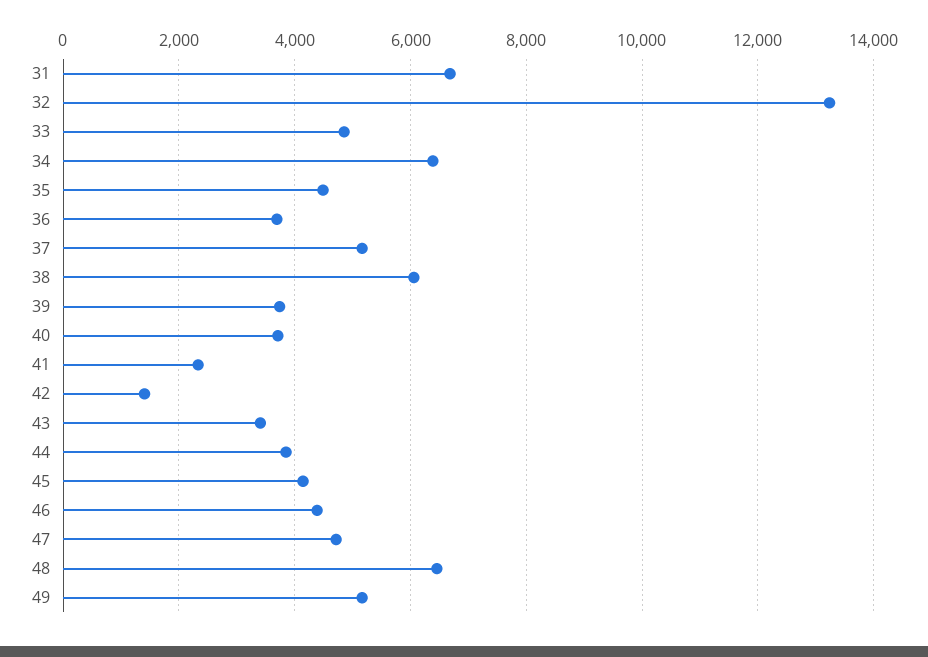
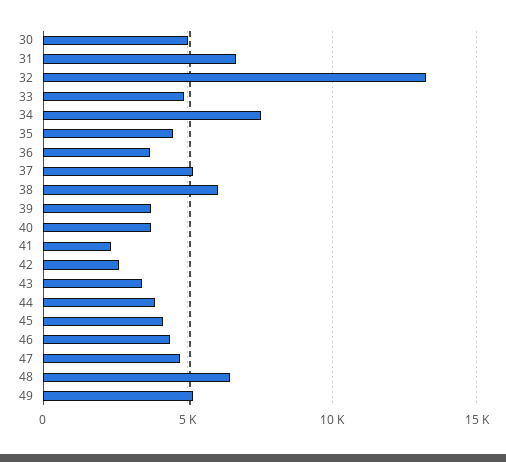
  {
    "31": 6600,
    "32": 13200,
    "33": 4800,
-   "34": 6400,
+   "34": 7500,
    "35": 4400,
    "36": 3600,
    "37": 5200,
    "38": 6000,
    "39": 3800,
    "40": 3800,
    "41": 2400,
-   "42": 1400,
+   "42": 2500,
    "43": 3400,
    "44": 3800,
    "45": 4200,
    "46": 4400,
    "47": 4800,
    "48": 6400,
-   "49": 5200
+   "49": 5200,
+   "30": 5000
  }

